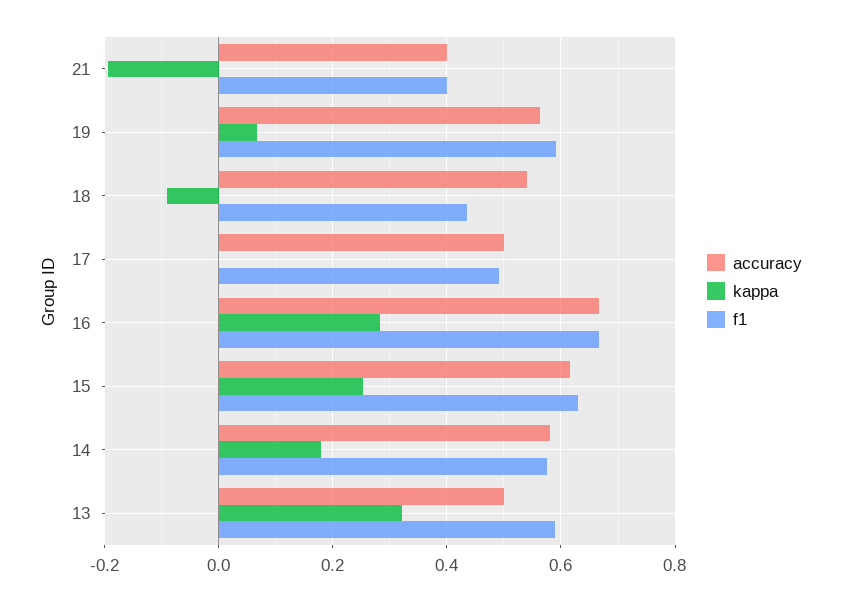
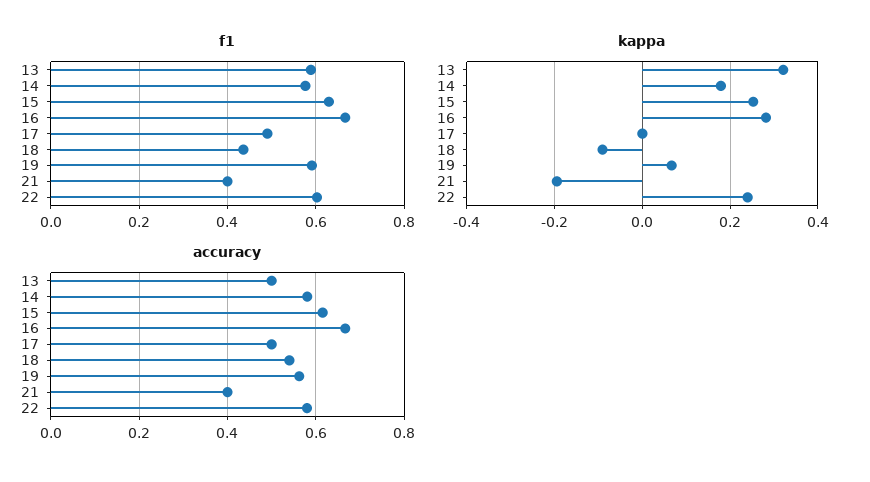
  {
    "accuracy": {
      "21": 0.4,
      "19": 0.56,
      "18": 0.54,
      "17": 0.5,
      "16": 0.66,
      "15": 0.62,
      "14": 0.58,
-     "13": 0.5
+     "13": 0.5,
+     "22": 0.58
    },
    "kappa": {
      "21": -0.2,
      "19": 0.06,
      "18": -0.1,
      "17": 0,
      "16": 0.28,
      "15": 0.26,
      "14": 0.18,
-     "13": 0.32
+     "13": 0.32,
+     "22": 0.24
    },
    "f1": {
      "21": 0.4,
      "19": 0.6,
      "18": 0.44,
      "17": 0.5,
      "16": 0.66,
      "15": 0.62,
      "14": 0.58,
-     "13": 0.58
+     "13": 0.58,
+     "22": 0.6
    }
  }

